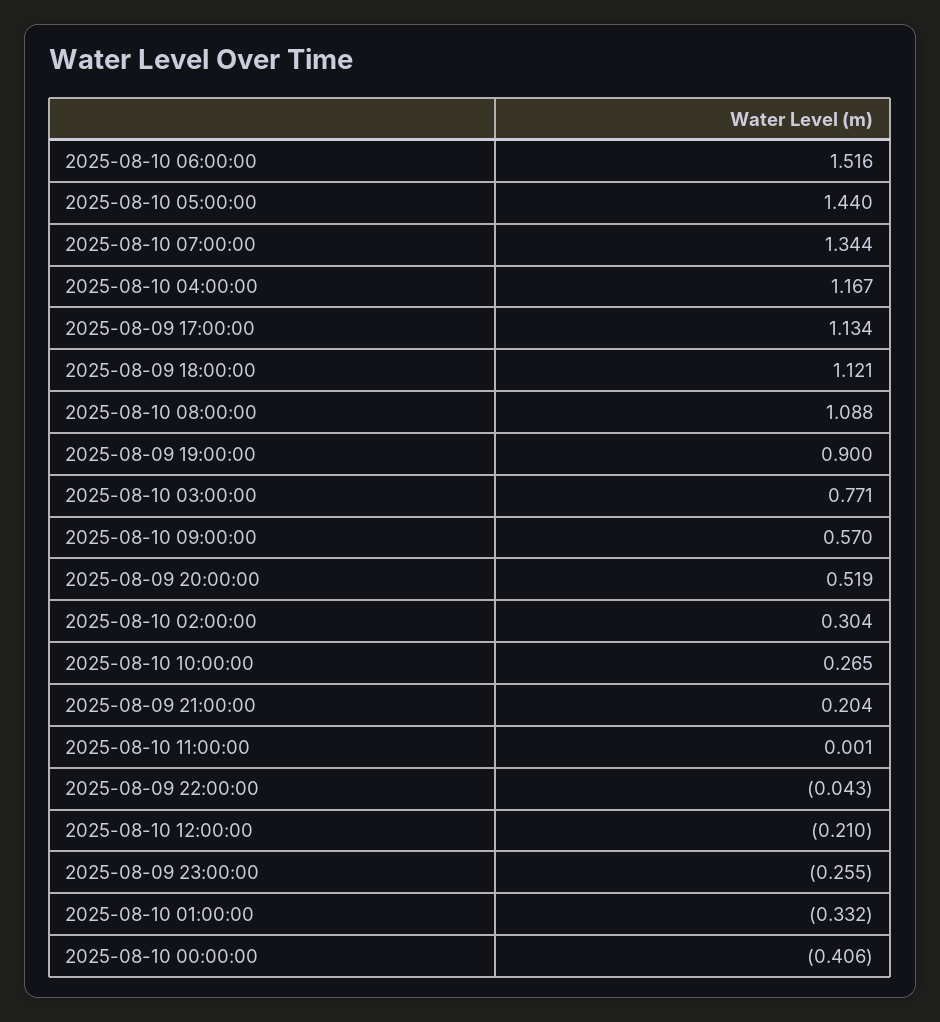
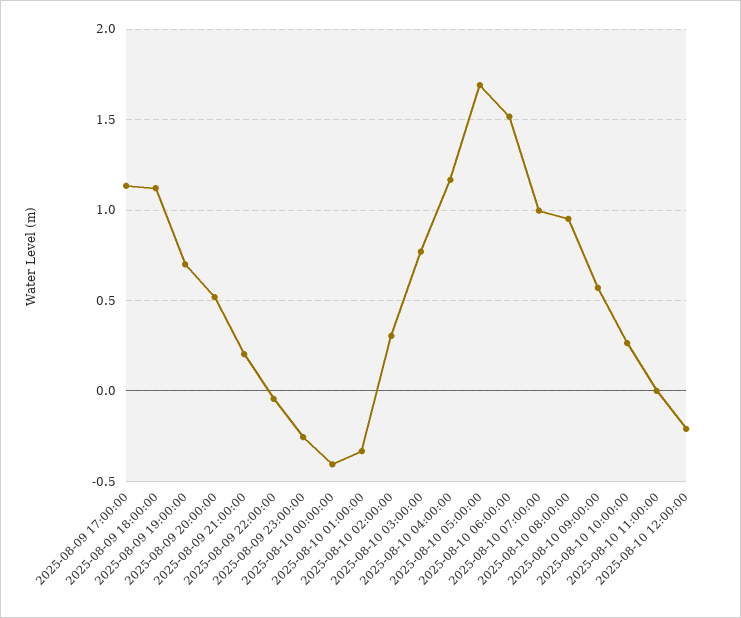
  {
    "2025-08-10 06:00:00": 1.516,
-   "2025-08-10 05:00:00": 1.44,
+   "2025-08-10 05:00:00": 1.7,
-   "2025-08-10 07:00:00": 1.344,
+   "2025-08-10 07:00:00": 1,
    "2025-08-10 04:00:00": 1.167,
    "2025-08-09 17:00:00": 1.134,
    "2025-08-09 18:00:00": 1.121,
-   "2025-08-10 08:00:00": 1.088,
+   "2025-08-10 08:00:00": 0.95,
-   "2025-08-09 19:00:00": 0.9,
+   "2025-08-09 19:00:00": 0.7,
    "2025-08-10 03:00:00": 0.771,
    "2025-08-10 09:00:00": 0.57,
    "2025-08-09 20:00:00": 0.519,
    "2025-08-10 02:00:00": 0.304,
    "2025-08-10 10:00:00": 0.265,
    "2025-08-09 21:00:00": 0.204,
    "2025-08-10 11:00:00": 0.001,
    "2025-08-09 22:00:00": -0.043,
    "2025-08-10 12:00:00": -0.21,
    "2025-08-09 23:00:00": -0.255,
    "2025-08-10 01:00:00": -0.332,
    "2025-08-10 00:00:00": -0.406
  }

